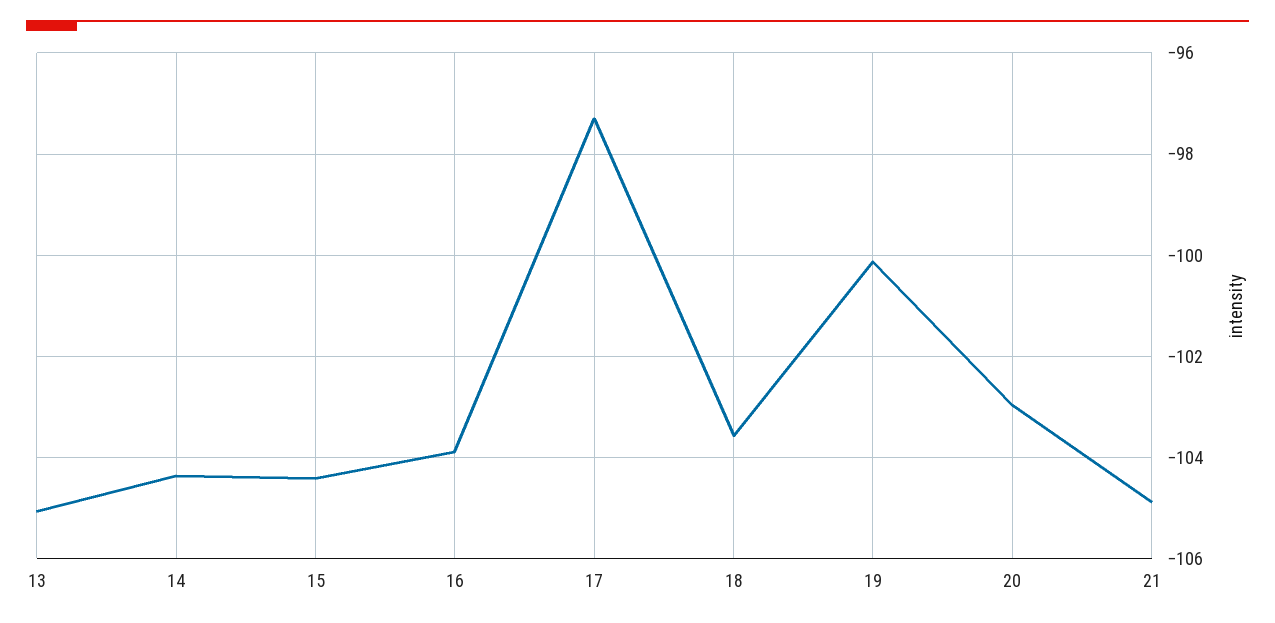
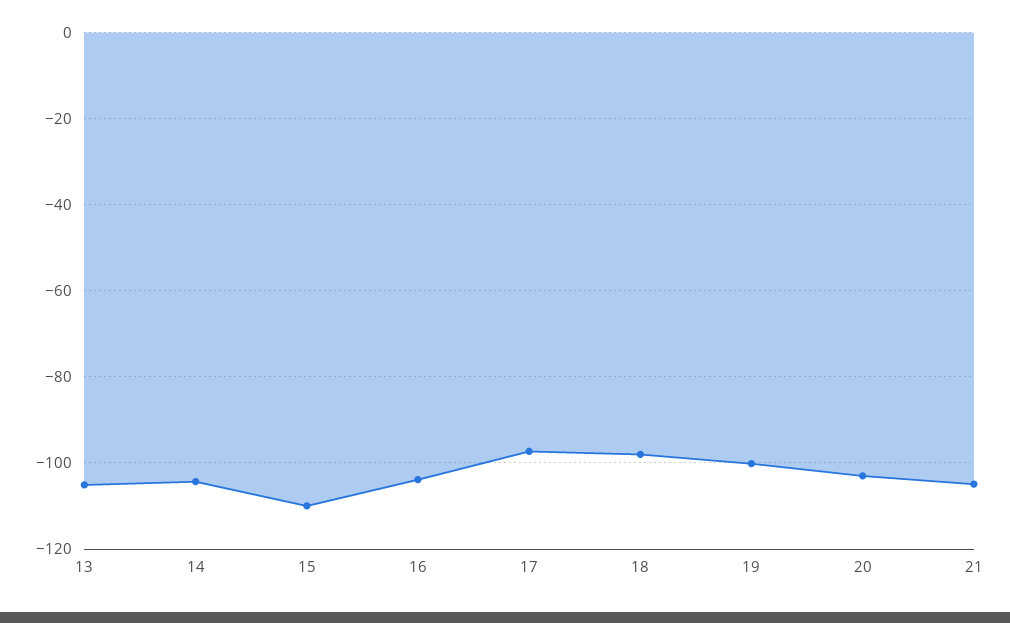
  {
    "13": -105,
    "14": -104.4,
-   "15": -104.4,
+   "15": -110,
    "16": -103.8,
    "17": -97.4,
-   "18": -103.6,
+   "18": -98,
    "19": -100.2,
    "20": -103,
    "21": -104.8
  }

